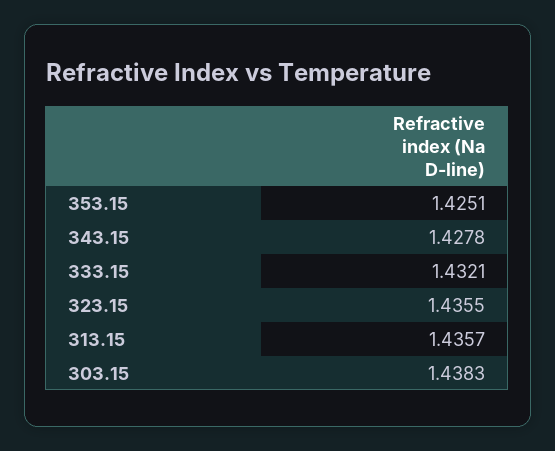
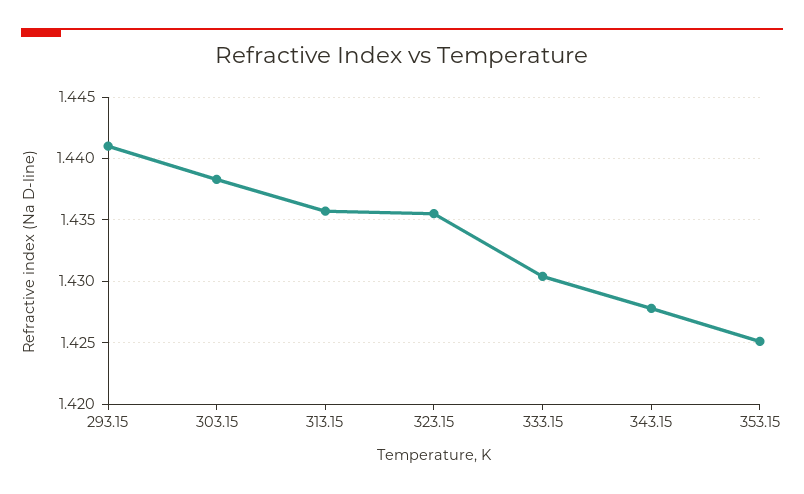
  {
    "353.15": 1.4251,
    "343.15": 1.4278,
-   "333.15": 1.4321,
+   "333.15": 1.4305,
    "323.15": 1.4355,
    "313.15": 1.4357,
-   "303.15": 1.4383
+   "303.15": 1.4383,
+   "293.15": 1.441
  }

